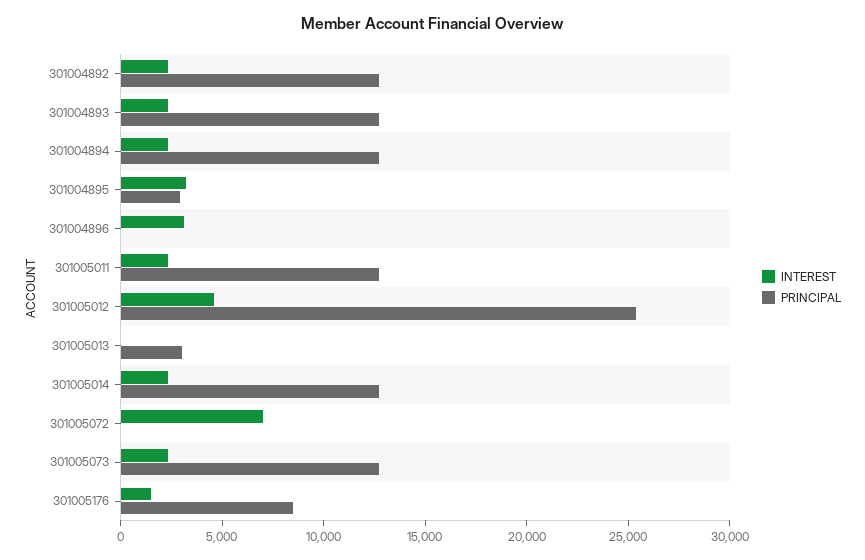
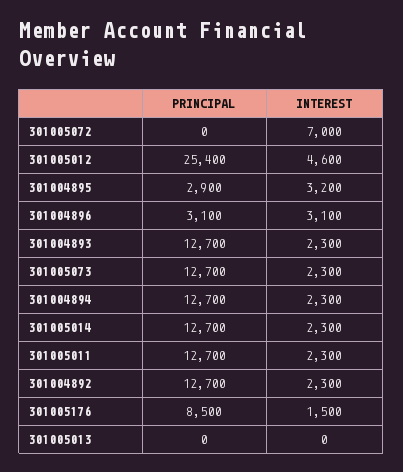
  {
    "INTEREST": {
      "301004892": 2300,
      "301004893": 2300,
      "301004894": 2300,
      "301004895": 3200,
      "301004896": 3100,
      "301005011": 2300,
      "301005012": 4600,
      "301005013": 0,
      "301005014": 2300,
      "301005072": 7000,
      "301005073": 2300,
      "301005176": 1500
    },
    "PRINCIPAL": {
      "301004892": 12700,
      "301004893": 12700,
      "301004894": 12700,
      "301004895": 2900,
-     "301004896": 0,
+     "301004896": 3100,
      "301005011": 12700,
      "301005012": 25400,
-     "301005013": 3000,
+     "301005013": 0,
      "301005014": 12700,
      "301005072": 0,
      "301005073": 12700,
      "301005176": 8500
    }
  }

